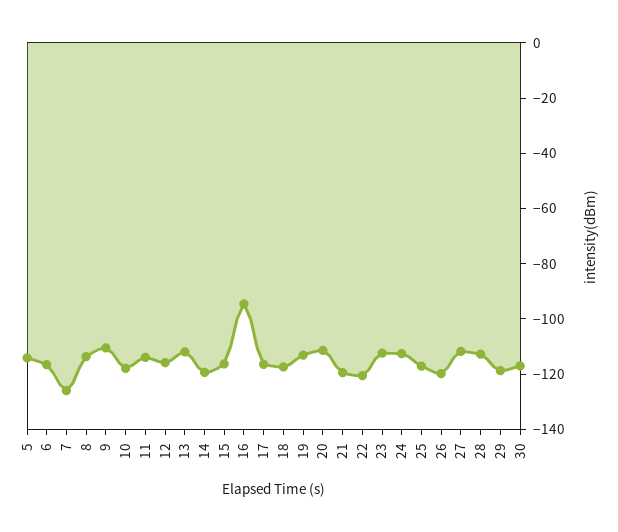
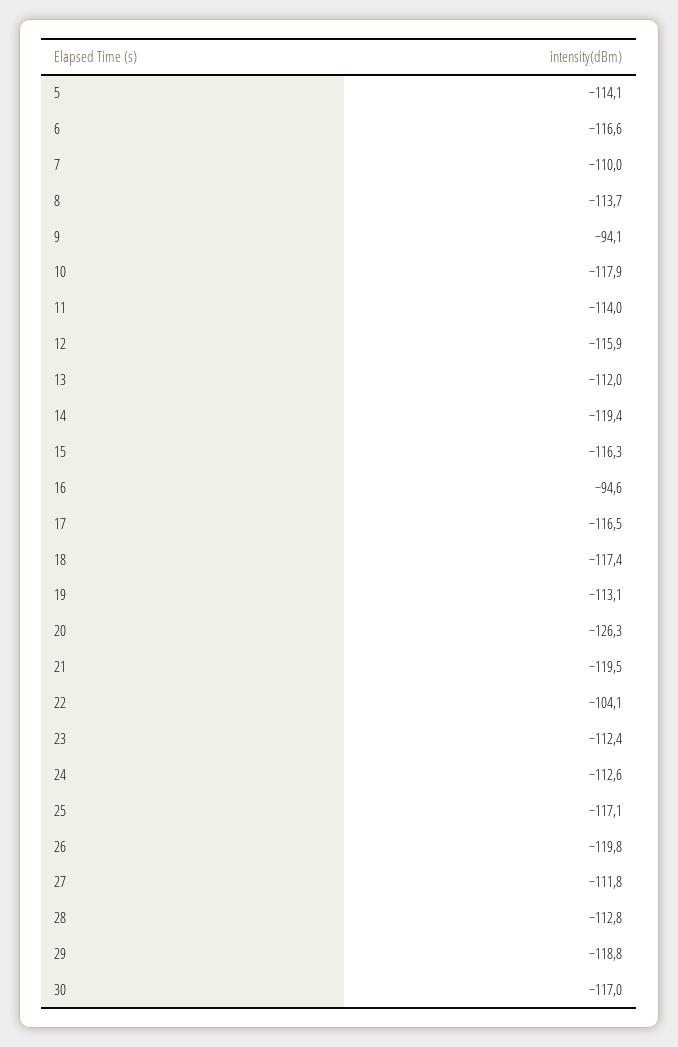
  {
    "5": -114.1,
    "6": -116.6,
-   "7": -125,
+   "7": -110,
    "8": -113.7,
-   "9": -110,
+   "9": -94.1,
    "10": -117.9,
    "11": -114,
    "12": -115.9,
    "13": -112,
    "14": -119.4,
    "15": -116.3,
    "16": -94.6,
    "17": -116.5,
    "18": -117.4,
    "19": -113.1,
-   "20": -110,
+   "20": -126.3,
    "21": -119.5,
-   "22": -120,
+   "22": -104.1,
    "23": -112.4,
    "24": -112.6,
    "25": -117.1,
    "26": -119.8,
    "27": -111.8,
    "28": -112.8,
    "29": -118.8,
    "30": -117
  }

